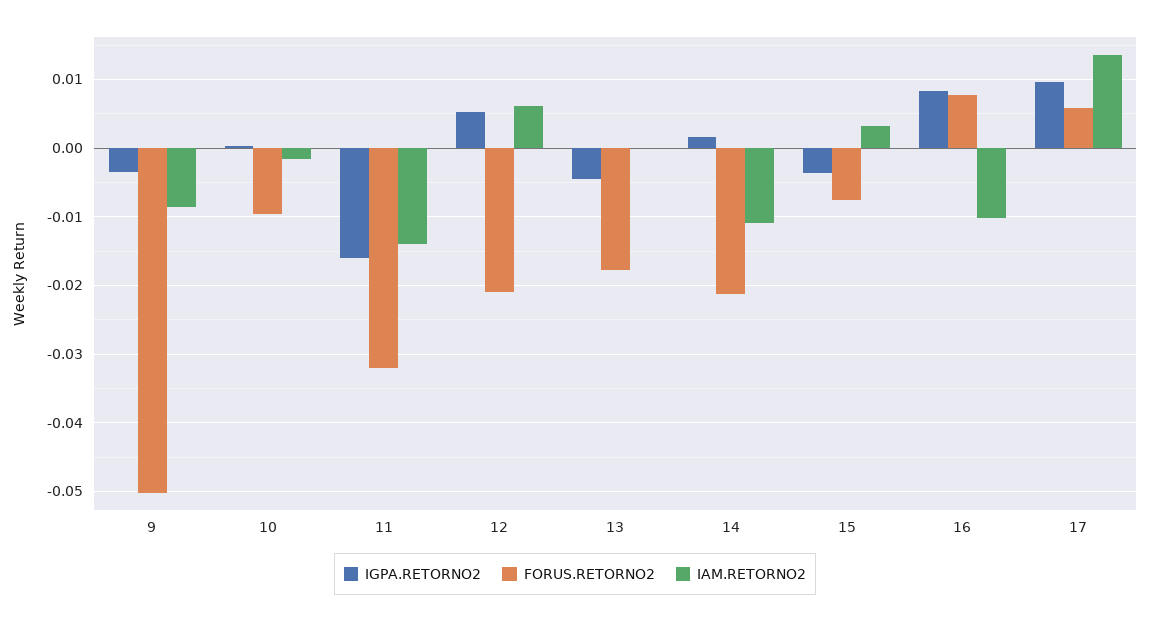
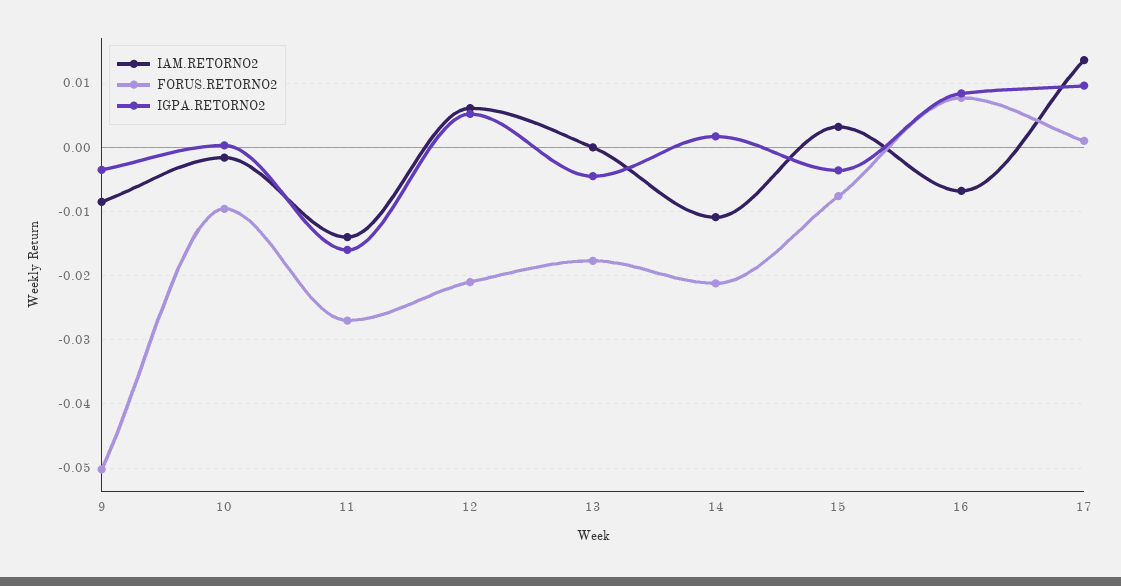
  {
    "IGPA.RETORNO2": {
      "9": -0.004,
      "10": 0,
      "11": -0.016,
      "12": 0.005,
      "13": -0.005,
      "14": 0.002,
      "15": -0.004,
      "16": 0.008,
      "17": 0.01
    },
    "FORUS.RETORNO2": {
      "9": -0.05,
      "10": -0.01,
-     "11": -0.032,
+     "11": -0.027,
      "12": -0.021,
      "13": -0.018,
      "14": -0.021,
      "15": -0.008,
      "16": 0.008,
-     "17": 0.006
+     "17": 0.001
    },
    "IAM.RETORNO2": {
      "9": -0.009,
      "10": -0.002,
      "11": -0.014,
      "12": 0.006,
      "13": 0,
      "14": -0.011,
      "15": 0.003,
-     "16": -0.01,
+     "16": -0.007,
      "17": 0.014
    }
  }

